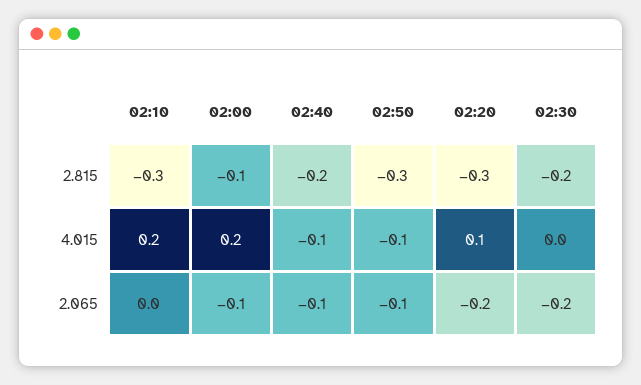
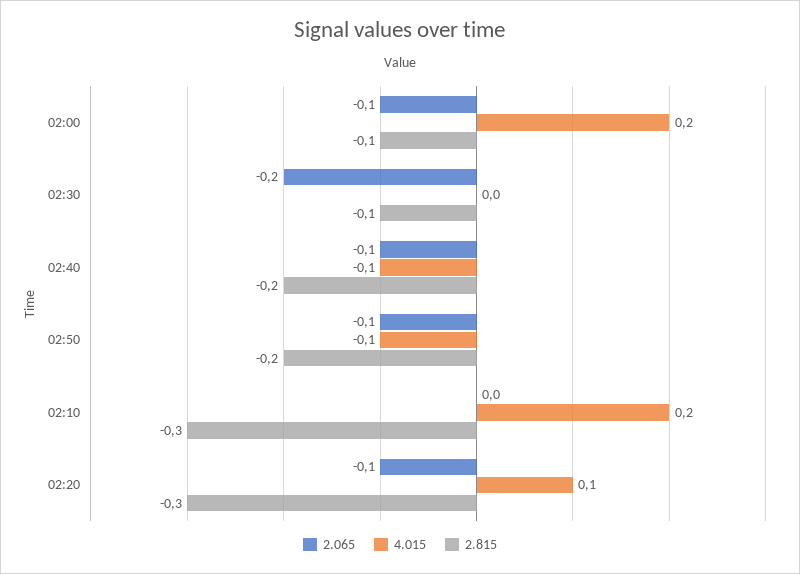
  {
    "2.815": {
      "02:10": -0.3,
      "02:00": -0.1,
      "02:40": -0.2,
-     "02:50": -0.3,
+     "02:50": -0.2,
      "02:20": -0.3,
-     "02:30": -0.2
+     "02:30": -0.1
    },
    "4.015": {
      "02:10": 0.2,
      "02:00": 0.2,
      "02:40": -0.1,
      "02:50": -0.1,
      "02:20": 0.1,
      "02:30": 0
    },
    "2.065": {
      "02:10": 0,
      "02:00": -0.1,
      "02:40": -0.1,
      "02:50": -0.1,
-     "02:20": -0.2,
+     "02:20": -0.1,
      "02:30": -0.2
    }
  }

